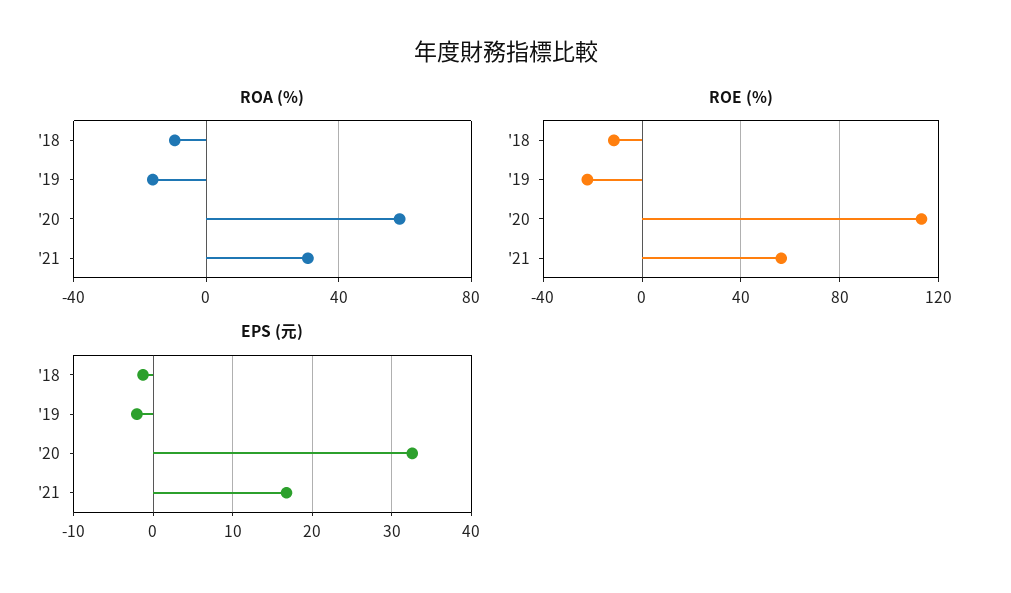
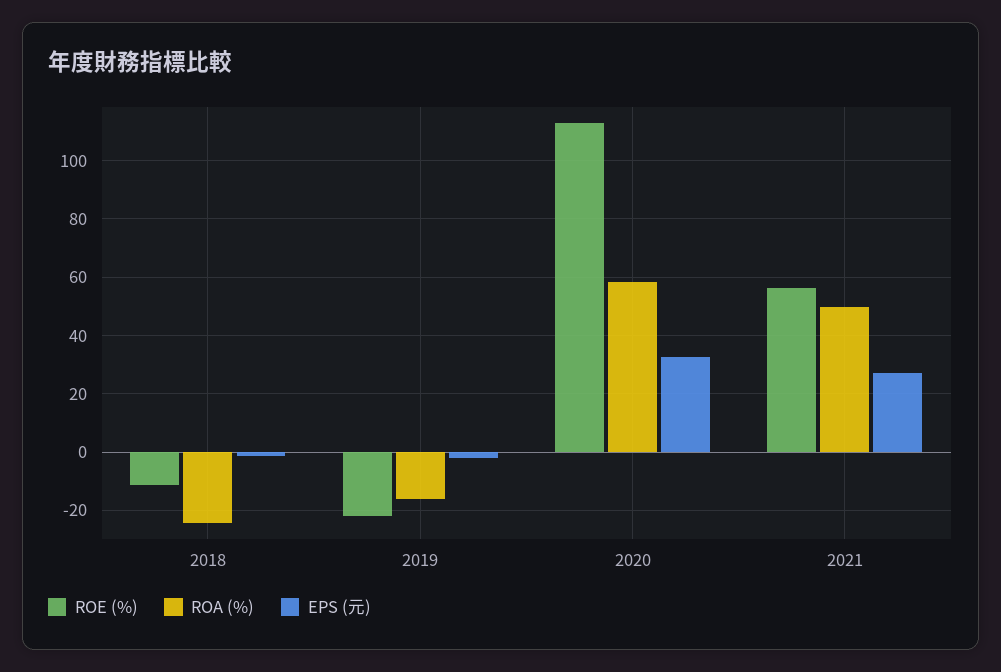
  {
    "ROA (%)": {
-     "'18": -10,
+     "'18": -25,
      "'19": -15,
      "'20": 57.5,
-     "'21": 30
+     "'21": 50
    },
    "ROE (%)": {
      "'18": -12.5,
      "'19": -22.5,
      "'20": 112.5,
      "'21": 57.5
    },
    "EPS (元)": {
      "'18": -1,
      "'19": -2,
      "'20": 33,
-     "'21": 17
+     "'21": 27.5
    }
  }

